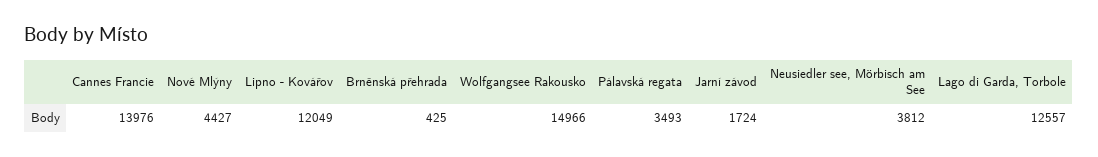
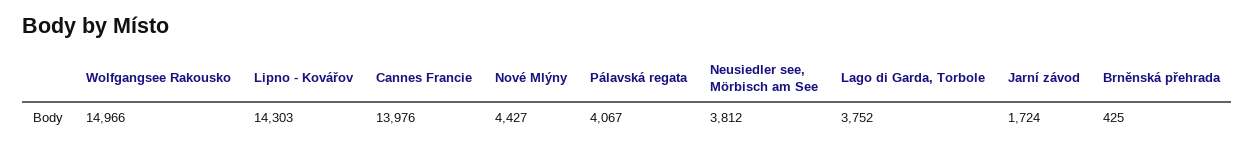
  {
    "Cannes Francie": 13976,
    "Nové Mlýny": 4427,
-   "Lipno - Kovářov": 12049,
+   "Lipno - Kovářov": 14303,
    "Brněnská přehrada": 425,
    "Wolfgangsee Rakousko": 14966,
-   "Pálavská regata": 3493,
+   "Pálavská regata": 4067,
    "Jarní závod": 1724,
    "Neusiedler see, Mörbisch am See": 3812,
-   "Lago di Garda, Torbole": 12557
+   "Lago di Garda, Torbole": 3752
  }

